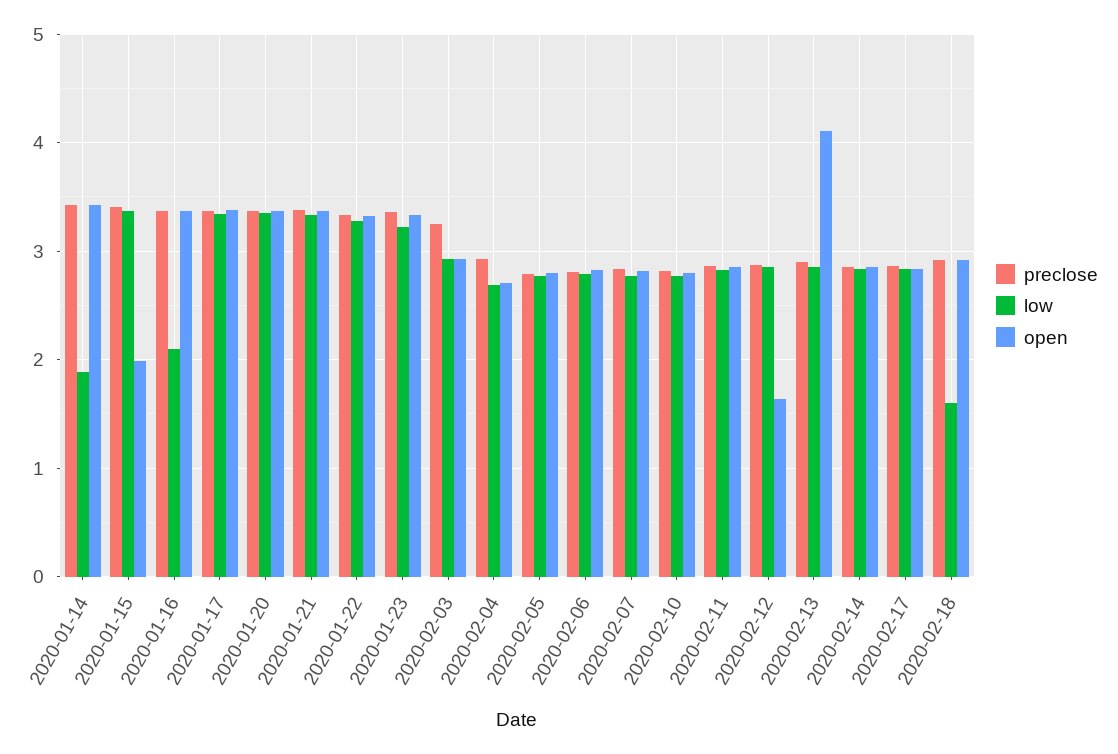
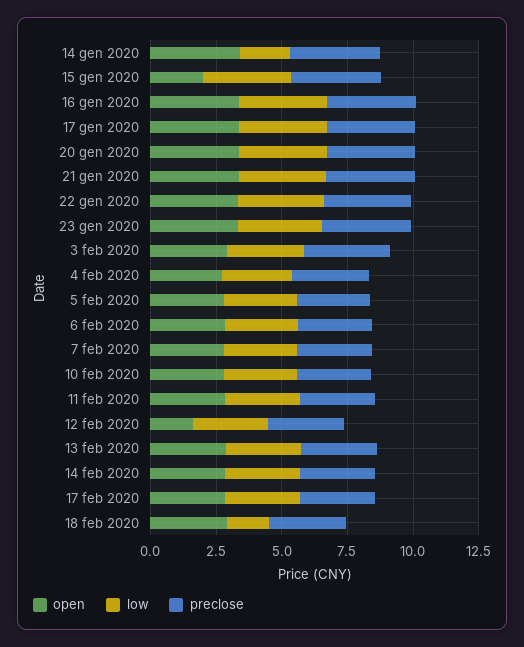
  {
    "preclose": {
      "2020-01-14": 3.4,
      "2020-01-15": 3.4,
      "2020-01-16": 3.4,
      "2020-01-17": 3.4,
      "2020-01-20": 3.4,
      "2020-01-21": 3.4,
      "2020-01-22": 3.3,
      "2020-01-23": 3.4,
      "2020-02-03": 3.3,
      "2020-02-04": 2.9,
      "2020-02-05": 2.8,
      "2020-02-06": 2.8,
      "2020-02-07": 2.8,
      "2020-02-10": 2.8,
      "2020-02-11": 2.9,
      "2020-02-12": 2.9,
      "2020-02-13": 2.9,
      "2020-02-14": 2.9,
      "2020-02-17": 2.9,
      "2020-02-18": 2.9
    },
    "low": {
      "2020-01-14": 1.9,
      "2020-01-15": 3.4,
-     "2020-01-16": 2.1,
+     "2020-01-16": 3.5,
      "2020-01-17": 3.3,
      "2020-01-20": 3.4,
      "2020-01-21": 3.3,
      "2020-01-22": 3.3,
      "2020-01-23": 3.2,
      "2020-02-03": 2.9,
      "2020-02-04": 2.7,
      "2020-02-05": 2.8,
      "2020-02-06": 2.8,
      "2020-02-07": 2.8,
      "2020-02-10": 2.8,
      "2020-02-11": 2.8,
      "2020-02-12": 2.9,
      "2020-02-13": 2.9,
      "2020-02-14": 2.8,
      "2020-02-17": 2.8,
      "2020-02-18": 1.6
    },
    "open": {
      "2020-01-14": 3.4,
      "2020-01-15": 2,
      "2020-01-16": 3.4,
      "2020-01-17": 3.4,
      "2020-01-20": 3.4,
      "2020-01-21": 3.4,
      "2020-01-22": 3.3,
      "2020-01-23": 3.3,
      "2020-02-03": 2.9,
      "2020-02-04": 2.7,
      "2020-02-05": 2.8,
      "2020-02-06": 2.8,
      "2020-02-07": 2.8,
      "2020-02-10": 2.8,
      "2020-02-11": 2.9,
      "2020-02-12": 1.6,
-     "2020-02-13": 4.1,
+     "2020-02-13": 3,
      "2020-02-14": 2.9,
      "2020-02-17": 2.8,
      "2020-02-18": 2.9
    }
  }

